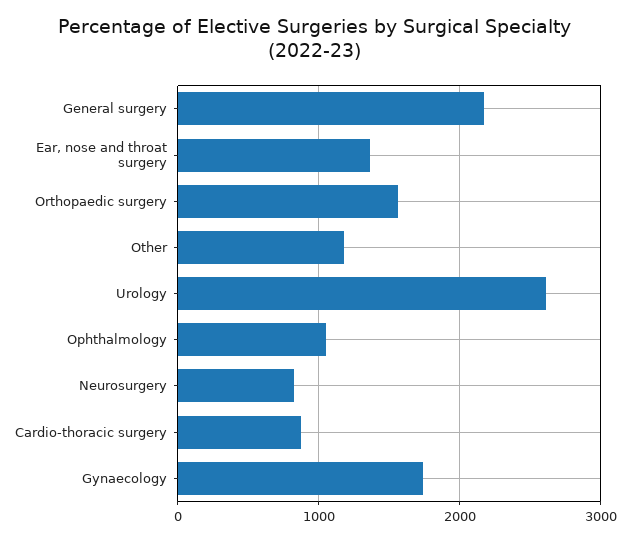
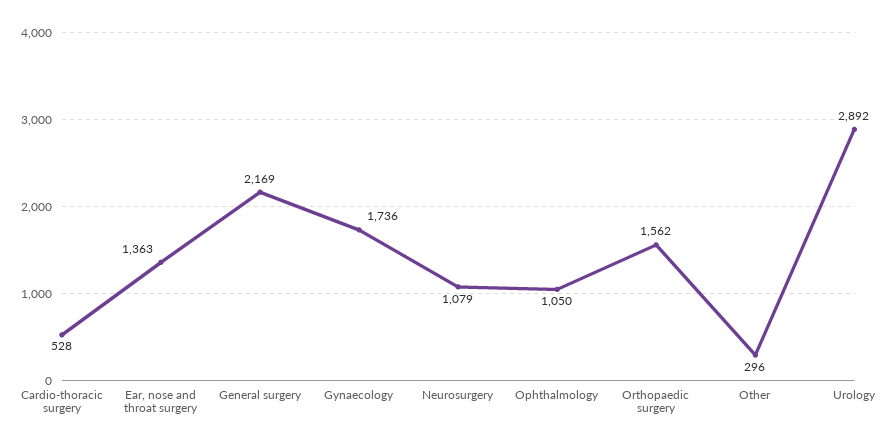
  {
    "General surgery": 2169,
    "Ear, nose and throat surgery": 1363,
    "Orthopaedic surgery": 1562,
-   "Other": 1200,
+   "Other": 296,
-   "Urology": 2600,
+   "Urology": 2892,
    "Ophthalmology": 1050,
-   "Neurosurgery": 800,
+   "Neurosurgery": 1079,
-   "Cardio-thoracic surgery": 900,
+   "Cardio-thoracic surgery": 528,
    "Gynaecology": 1736
  }

